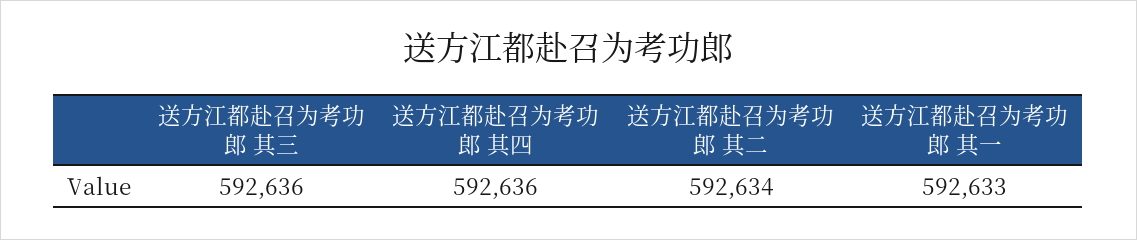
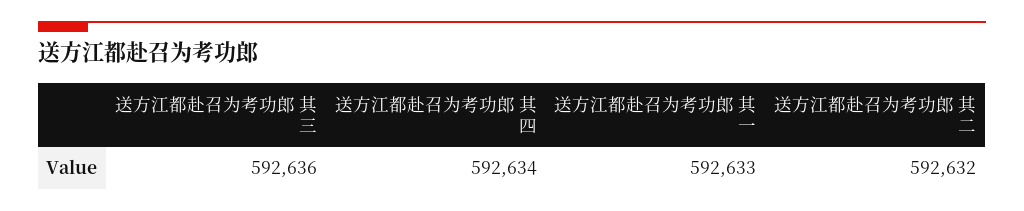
  {
    "送方江都赴召为考功郎 其三": 592636,
-   "送方江都赴召为考功郎 其四": 592636,
+   "送方江都赴召为考功郎 其四": 592634,
-   "送方江都赴召为考功郎 其二": 592634,
+   "送方江都赴召为考功郎 其二": 592632,
    "送方江都赴召为考功郎 其一": 592633
  }

